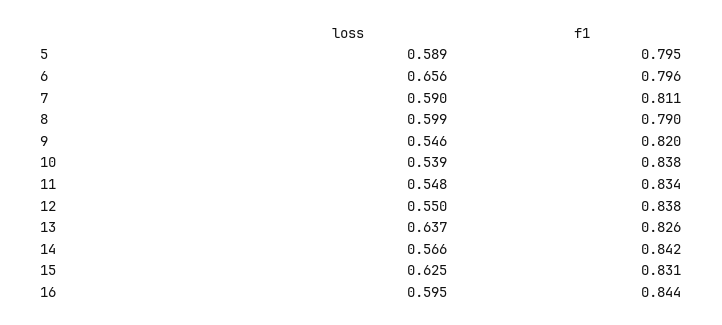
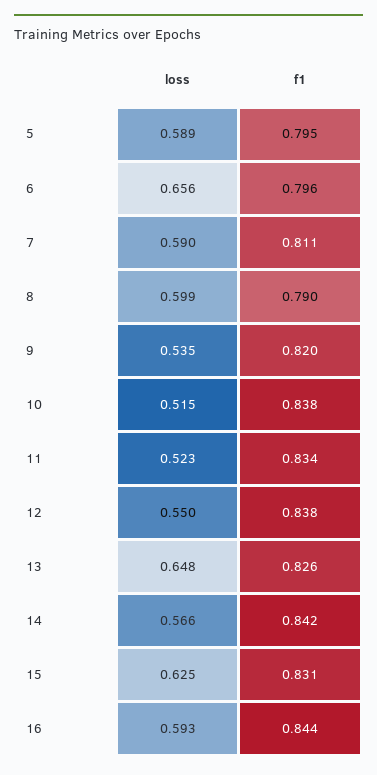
  {
    "loss": {
      "5": 0.589,
      "6": 0.656,
      "7": 0.59,
      "8": 0.599,
-     "9": 0.546,
+     "9": 0.535,
-     "10": 0.539,
+     "10": 0.515,
-     "11": 0.548,
+     "11": 0.523,
      "12": 0.55,
-     "13": 0.637,
+     "13": 0.648,
      "14": 0.566,
      "15": 0.625,
-     "16": 0.595
+     "16": 0.593
    },
    "f1": {
      "5": 0.795,
      "6": 0.796,
      "7": 0.811,
      "8": 0.79,
      "9": 0.82,
      "10": 0.838,
      "11": 0.834,
      "12": 0.838,
      "13": 0.826,
      "14": 0.842,
      "15": 0.831,
      "16": 0.844
    }
  }

